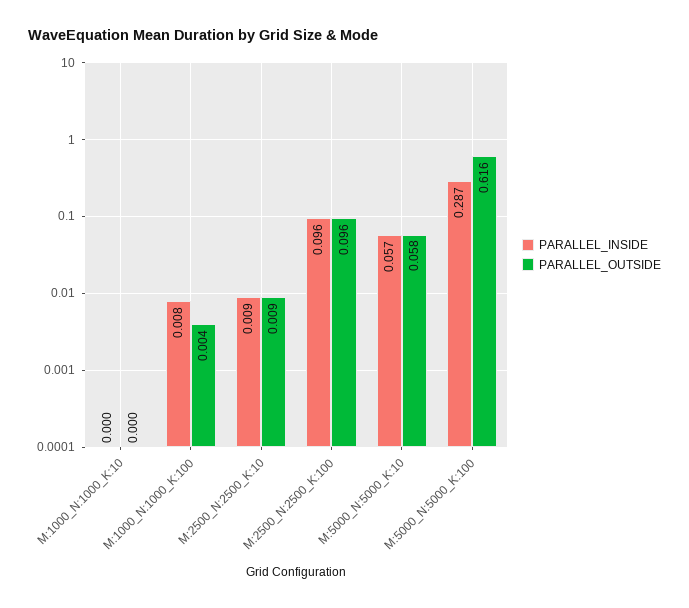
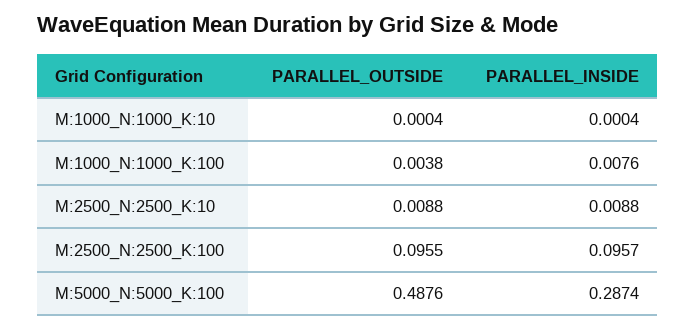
  {
    "PARALLEL_INSIDE": {
      "M:1000_N:1000_K:10": 0.0004,
      "M:1000_N:1000_K:100": 0.0076,
      "M:2500_N:2500_K:10": 0.0088,
      "M:2500_N:2500_K:100": 0.0957,
-     "M:5000_N:5000_K:10": 0.057,
      "M:5000_N:5000_K:100": 0.2874
    },
    "PARALLEL_OUTSIDE": {
      "M:1000_N:1000_K:10": 0.0004,
      "M:1000_N:1000_K:100": 0.0038,
      "M:2500_N:2500_K:10": 0.0088,
      "M:2500_N:2500_K:100": 0.0955,
-     "M:5000_N:5000_K:10": 0.058,
-     "M:5000_N:5000_K:100": 0.616
+     "M:5000_N:5000_K:100": 0.4876
    }
  }

